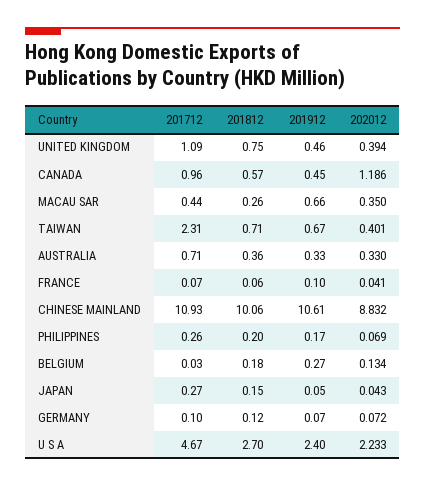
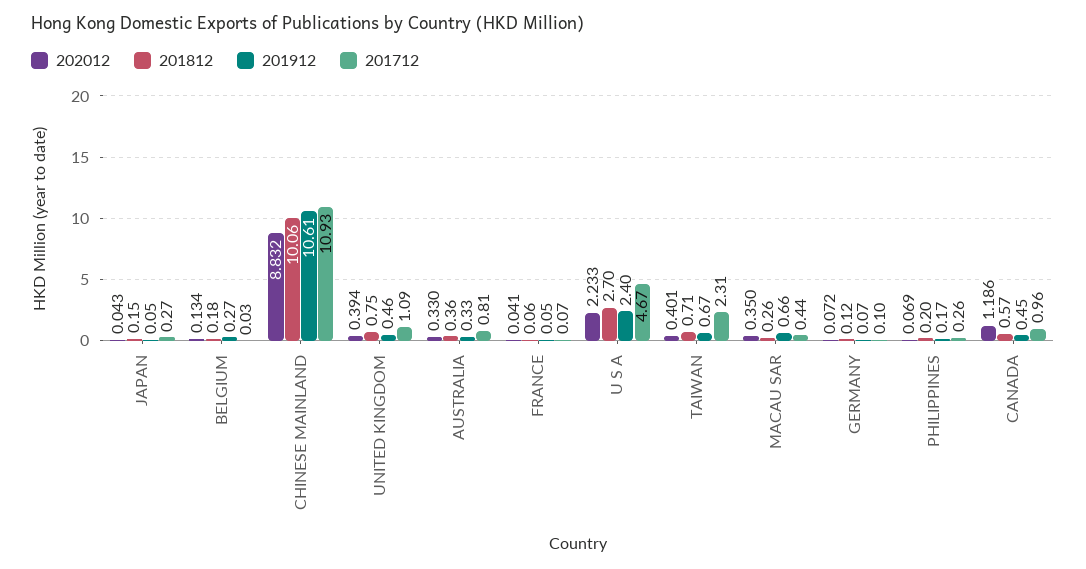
  {
    "201712": {
      "UNITED KINGDOM": 1.09,
      "CANADA": 0.96,
      "MACAU SAR": 0.44,
      "TAIWAN": 2.31,
-     "AUSTRALIA": 0.71,
+     "AUSTRALIA": 0.81,
      "FRANCE": 0.07,
      "CHINESE MAINLAND": 10.93,
      "PHILIPPINES": 0.26,
      "BELGIUM": 0.03,
      "JAPAN": 0.27,
      "GERMANY": 0.1,
      "U S A": 4.67
    },
    "201812": {
      "UNITED KINGDOM": 0.75,
      "CANADA": 0.57,
      "MACAU SAR": 0.26,
      "TAIWAN": 0.71,
      "AUSTRALIA": 0.36,
      "FRANCE": 0.06,
      "CHINESE MAINLAND": 10.06,
      "PHILIPPINES": 0.2,
      "BELGIUM": 0.18,
      "JAPAN": 0.15,
      "GERMANY": 0.12,
      "U S A": 2.7
    },
    "201912": {
      "UNITED KINGDOM": 0.46,
      "CANADA": 0.45,
      "MACAU SAR": 0.66,
      "TAIWAN": 0.67,
      "AUSTRALIA": 0.33,
-     "FRANCE": 0.1,
+     "FRANCE": 0.05,
      "CHINESE MAINLAND": 10.61,
      "PHILIPPINES": 0.17,
      "BELGIUM": 0.27,
      "JAPAN": 0.05,
      "GERMANY": 0.07,
      "U S A": 2.4
    },
    "202012": {
      "UNITED KINGDOM": 0.394,
      "CANADA": 1.186,
      "MACAU SAR": 0.35,
      "TAIWAN": 0.401,
      "AUSTRALIA": 0.33,
      "FRANCE": 0.041,
      "CHINESE MAINLAND": 8.832,
      "PHILIPPINES": 0.069,
      "BELGIUM": 0.134,
      "JAPAN": 0.043,
      "GERMANY": 0.072,
      "U S A": 2.233
    }
  }

